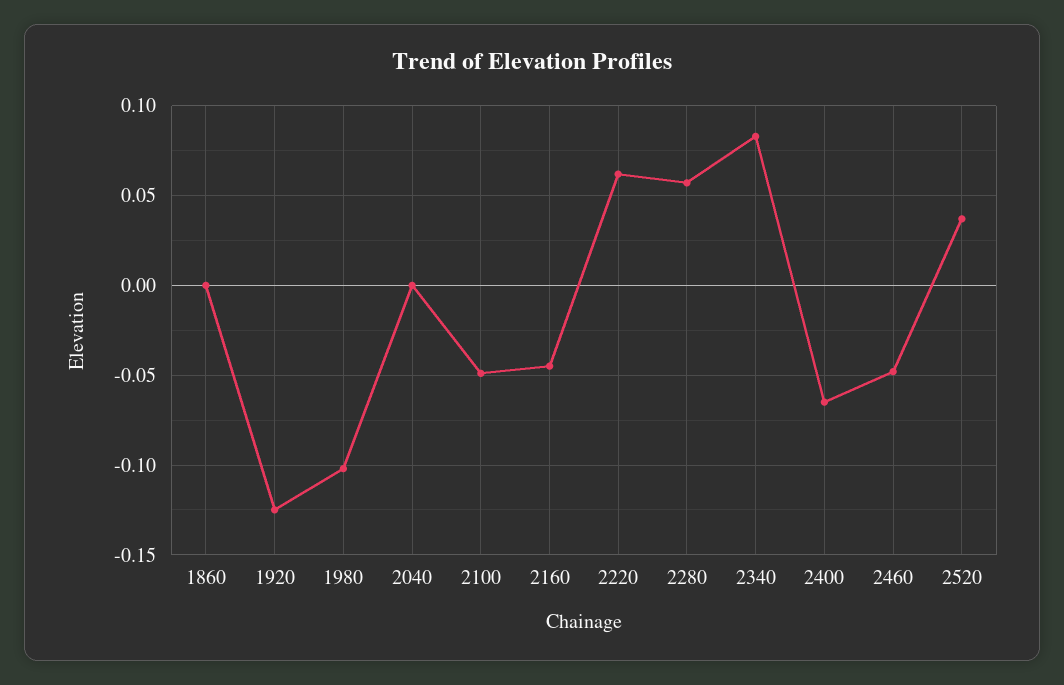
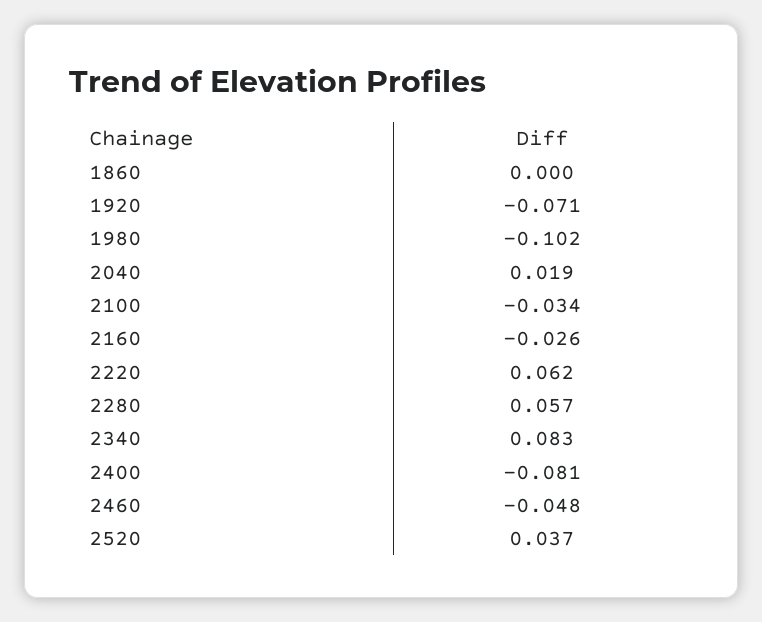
  {
    "1860": 0,
-   "1920": -0.125,
+   "1920": -0.071,
    "1980": -0.102,
-   "2040": 0,
+   "2040": 0.019,
-   "2100": -0.05,
+   "2100": -0.034,
-   "2160": -0.045,
+   "2160": -0.026,
    "2220": 0.062,
    "2280": 0.057,
    "2340": 0.083,
-   "2400": -0.065,
+   "2400": -0.081,
    "2460": -0.048,
    "2520": 0.037
  }

